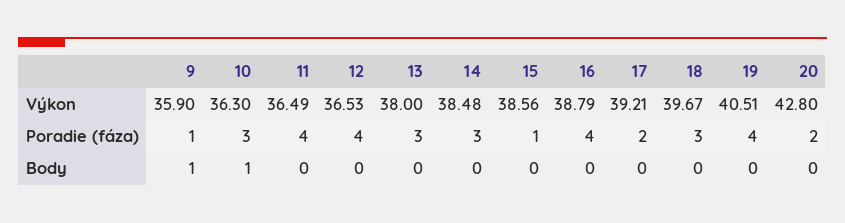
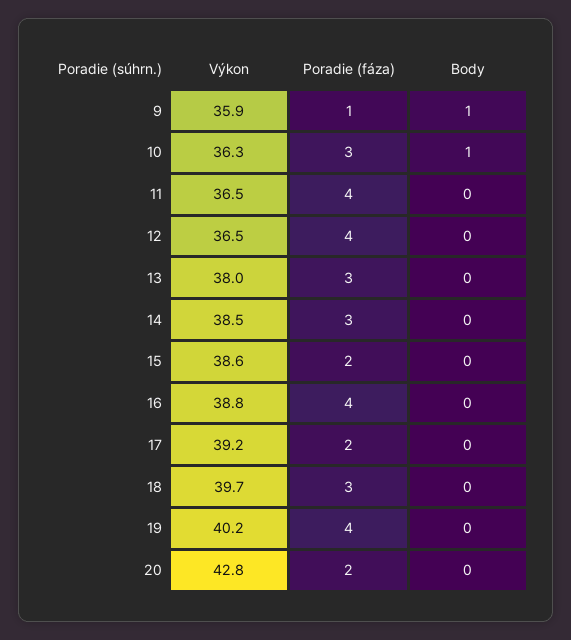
  {
    "9": {
      "Výkon": 35.9,
      "Poradie (fáza)": 1,
      "Body": 1
    },
    "10": {
      "Výkon": 36.3,
      "Poradie (fáza)": 3,
      "Body": 1
    },
    "11": {
      "Výkon": 36.49,
      "Poradie (fáza)": 4,
      "Body": 0
    },
    "12": {
      "Výkon": 36.53,
      "Poradie (fáza)": 4,
      "Body": 0
    },
    "13": {
      "Výkon": 38,
      "Poradie (fáza)": 3,
      "Body": 0
    },
    "14": {
      "Výkon": 38.48,
      "Poradie (fáza)": 3,
      "Body": 0
    },
    "15": {
      "Výkon": 38.56,
-     "Poradie (fáza)": 1,
+     "Poradie (fáza)": 2,
      "Body": 0
    },
    "16": {
      "Výkon": 38.79,
      "Poradie (fáza)": 4,
      "Body": 0
    },
    "17": {
      "Výkon": 39.21,
      "Poradie (fáza)": 2,
      "Body": 0
    },
    "18": {
      "Výkon": 39.67,
      "Poradie (fáza)": 3,
      "Body": 0
    },
    "19": {
-     "Výkon": 40.51,
+     "Výkon": 40.2,
      "Poradie (fáza)": 4,
      "Body": 0
    },
    "20": {
      "Výkon": 42.8,
      "Poradie (fáza)": 2,
      "Body": 0
    }
  }

